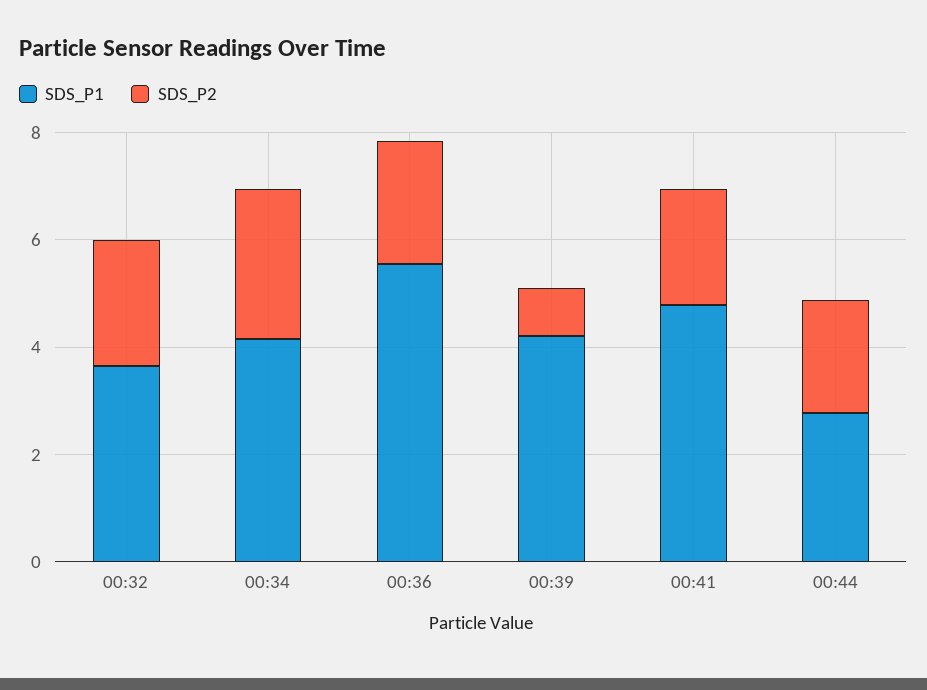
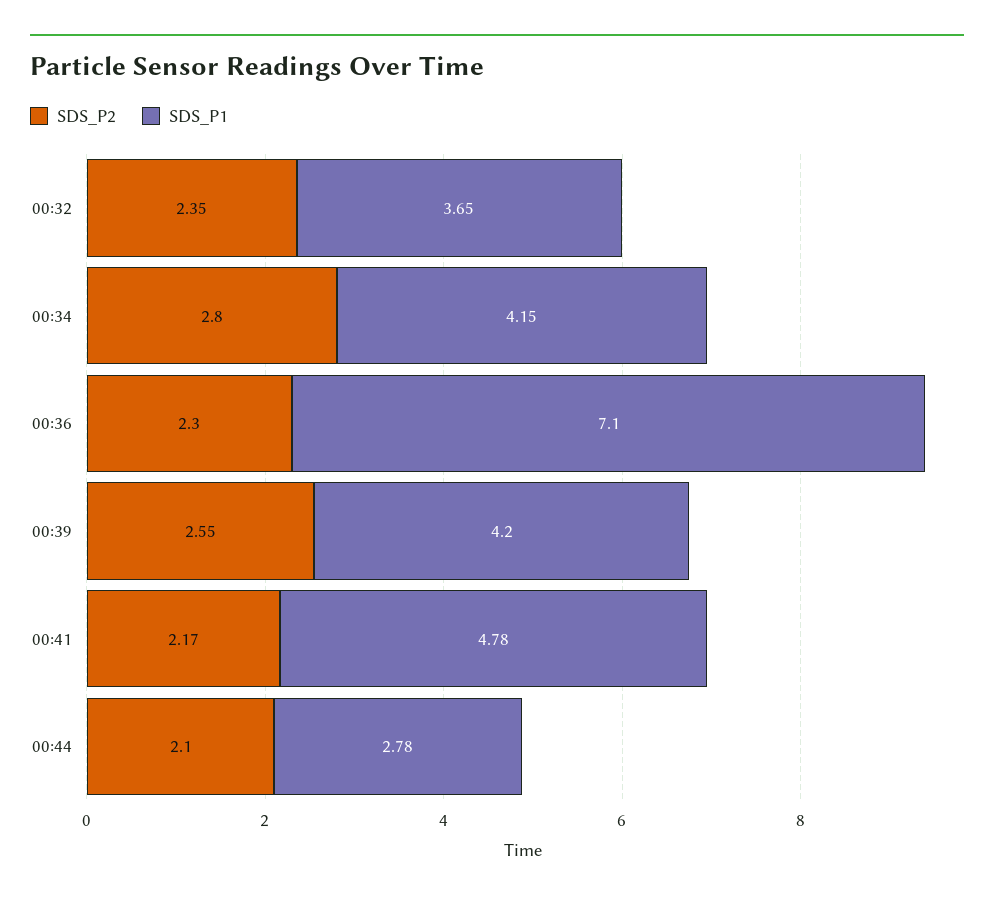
  {
    "SDS_P1": {
      "00:32": 3.65,
      "00:34": 4.15,
-     "00:36": 5.5,
+     "00:36": 7.1,
      "00:39": 4.2,
      "00:41": 4.78,
      "00:44": 2.78
    },
    "SDS_P2": {
      "00:32": 2.35,
      "00:34": 2.8,
      "00:36": 2.3,
-     "00:39": 1,
+     "00:39": 2.55,
      "00:41": 2.17,
      "00:44": 2.1
    }
  }

